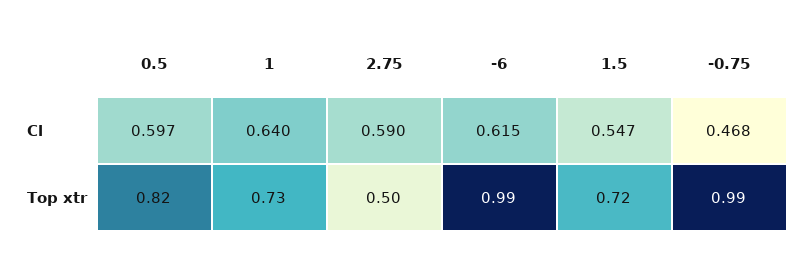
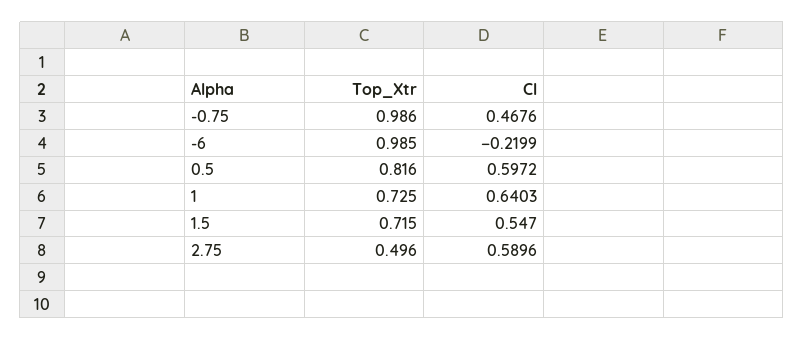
  {
    "0.5": {
      "Cl": 0.5972,
      "Top xtr": 0.816
    },
    "1": {
      "Cl": 0.6403,
      "Top xtr": 0.725
    },
    "2.75": {
      "Cl": 0.5896,
      "Top xtr": 0.496
    },
    "-6": {
-     "Cl": 0.615,
+     "Cl": -0.2199,
      "Top xtr": 0.985
    },
    "1.5": {
      "Cl": 0.547,
      "Top xtr": 0.715
    },
    "-0.75": {
      "Cl": 0.4676,
      "Top xtr": 0.986
    }
  }

